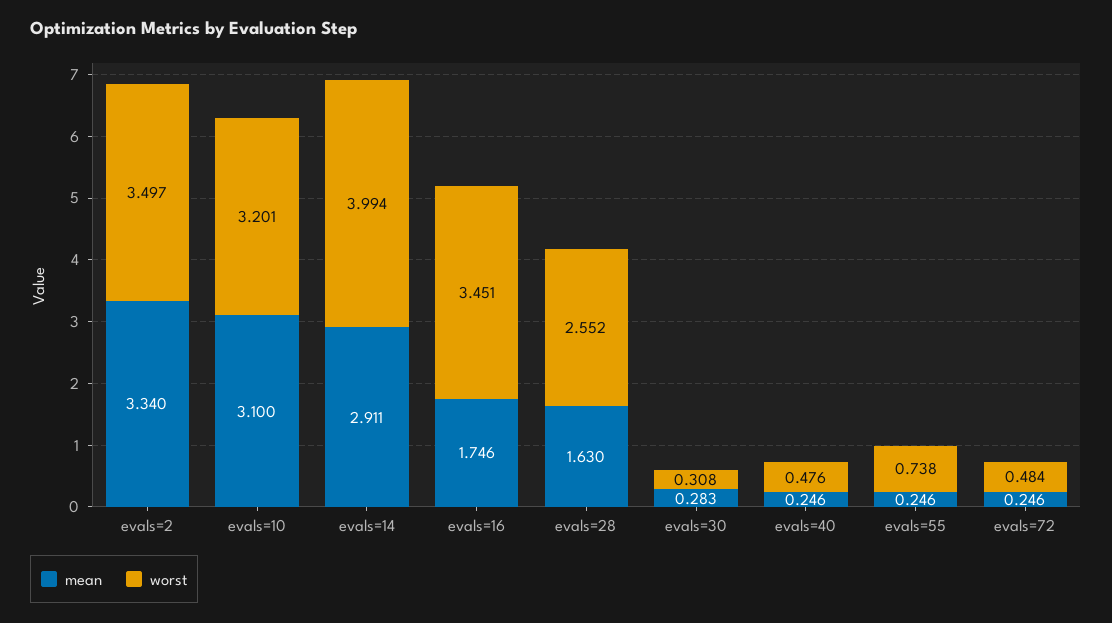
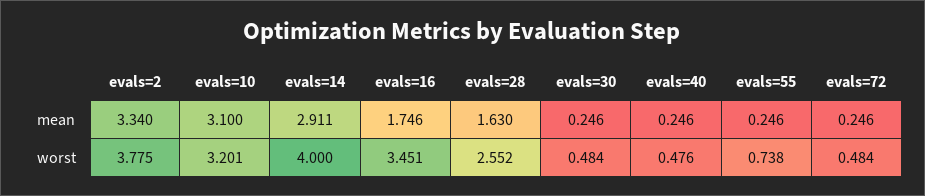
  {
    "mean": {
      "evals=2": 3.34,
      "evals=10": 3.1,
      "evals=14": 2.911,
      "evals=16": 1.746,
      "evals=28": 1.63,
-     "evals=30": 0.283,
+     "evals=30": 0.246,
      "evals=40": 0.246,
      "evals=55": 0.246,
      "evals=72": 0.246
    },
    "worst": {
-     "evals=2": 3.497,
+     "evals=2": 3.775,
      "evals=10": 3.201,
-     "evals=14": 3.994,
+     "evals=14": 4,
      "evals=16": 3.451,
      "evals=28": 2.552,
-     "evals=30": 0.308,
+     "evals=30": 0.484,
      "evals=40": 0.476,
      "evals=55": 0.738,
      "evals=72": 0.484
    }
  }

